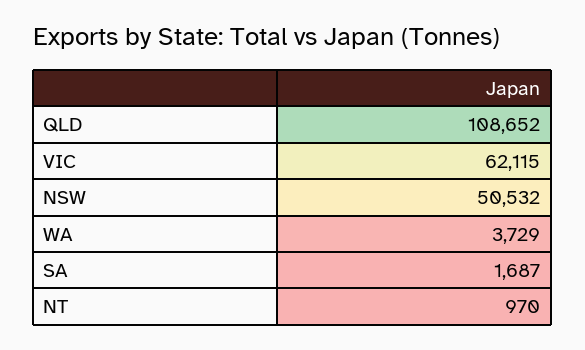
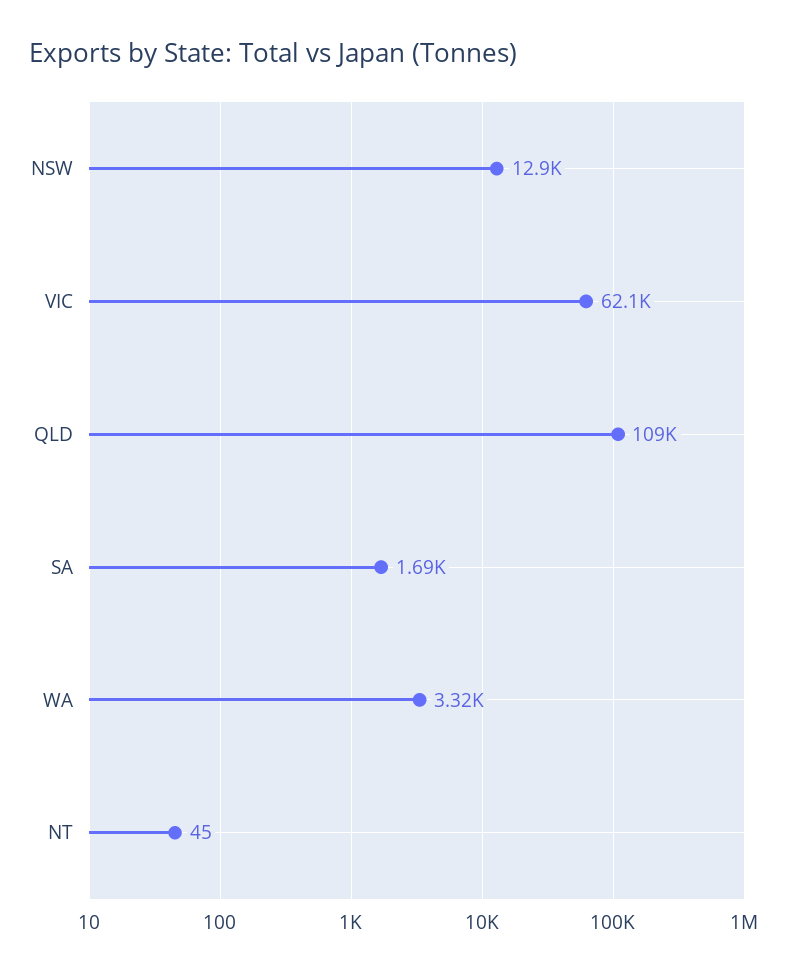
  {
    "QLD": 108652,
    "VIC": 62115,
-   "NSW": 50532,
+   "NSW": 12900,
-   "WA": 3729,
+   "WA": 3320,
    "SA": 1687,
-   "NT": 970
+   "NT": 45
  }

